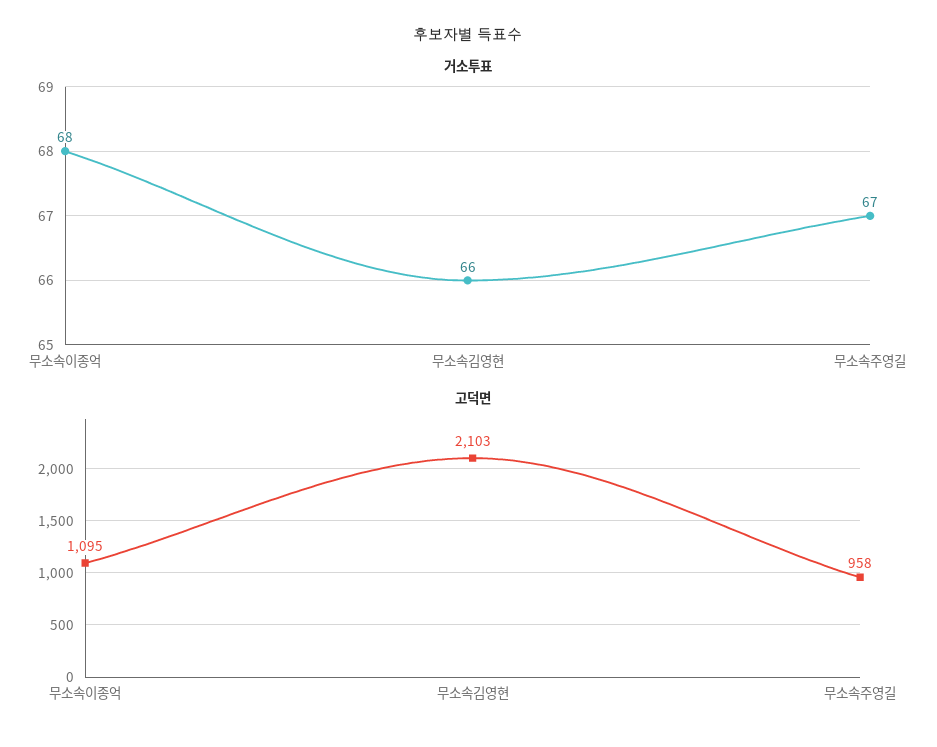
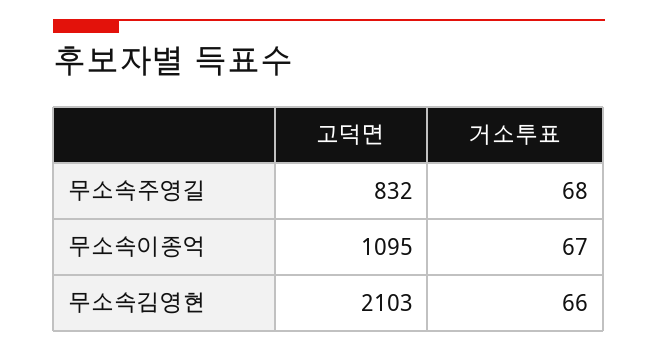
  {
    "거소투표": {
-     "무소속이종억": 68,
+     "무소속이종억": 67,
      "무소속김영현": 66,
-     "무소속주영길": 67
+     "무소속주영길": 68
    },
    "고덕면": {
      "무소속이종억": 1095,
      "무소속김영현": 2103,
-     "무소속주영길": 958
+     "무소속주영길": 832
    }
  }

